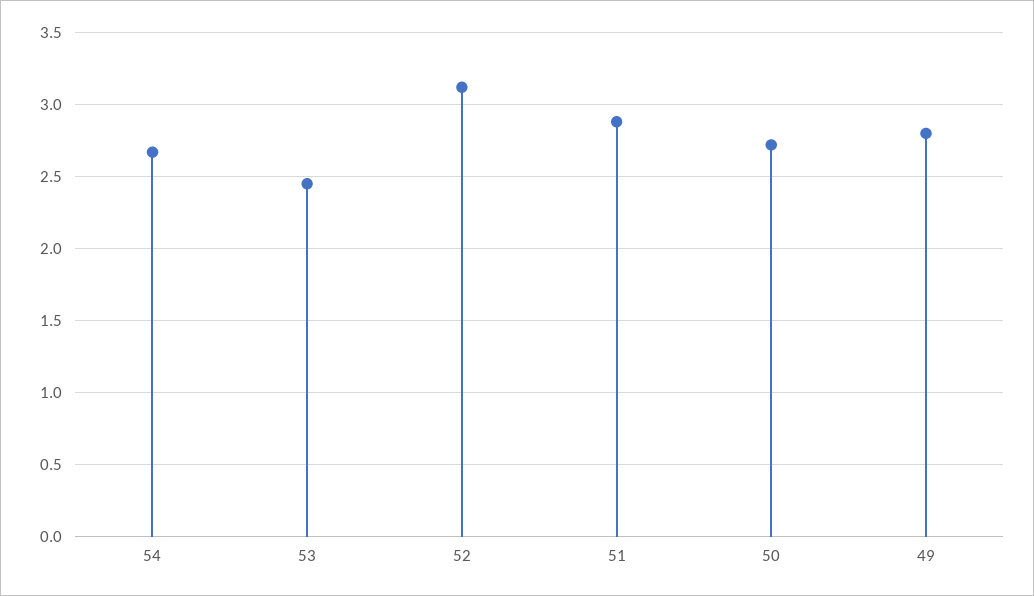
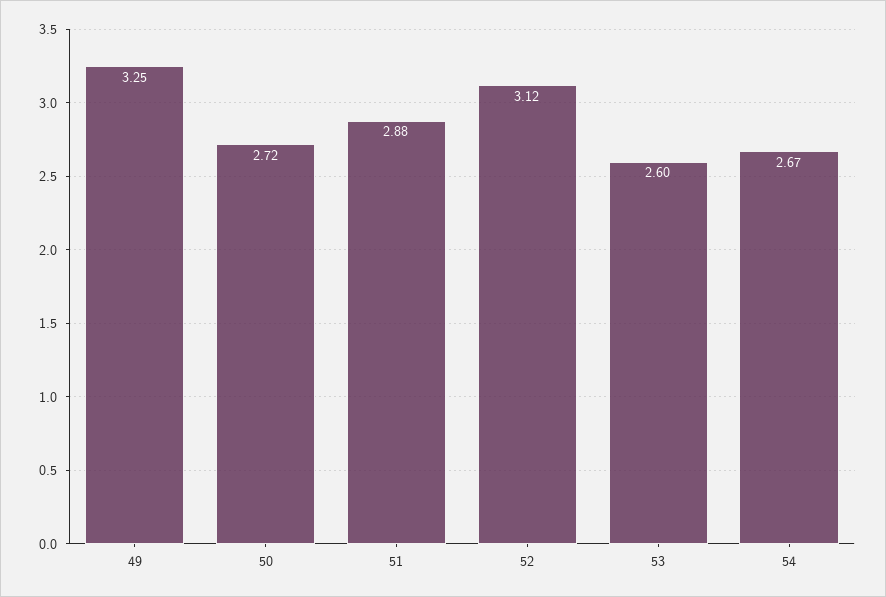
  {
    "54": 2.67,
-   "53": 2.45,
+   "53": 2.6,
    "52": 3.12,
    "51": 2.88,
    "50": 2.72,
-   "49": 2.8
+   "49": 3.25
  }

